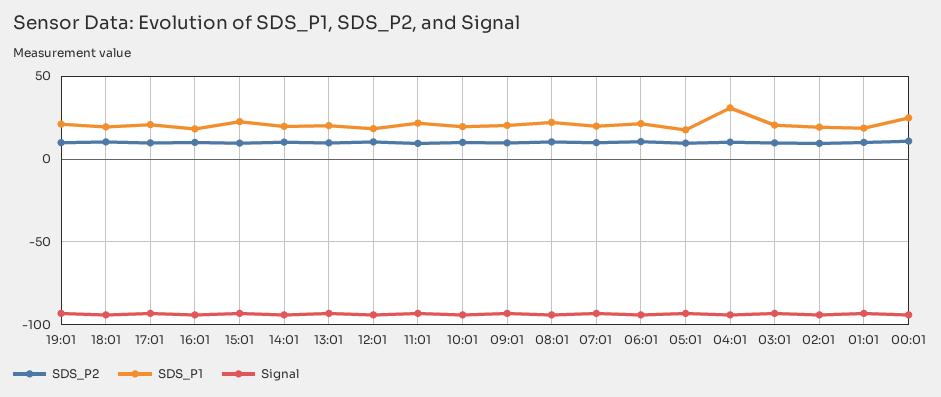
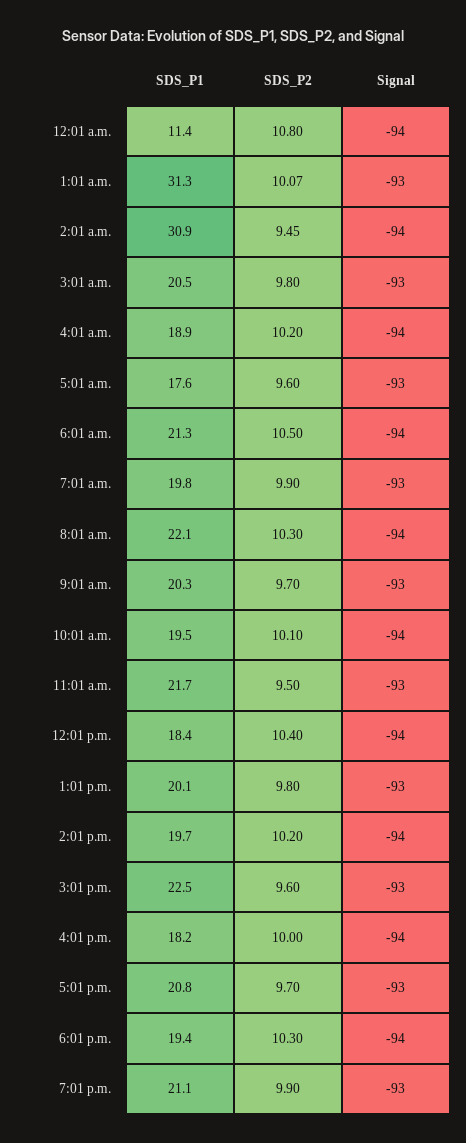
  {
    "SDS_P2": {
      "19:01": 9.9,
      "18:01": 10.3,
      "17:01": 9.7,
      "16:01": 10,
      "15:01": 9.6,
      "14:01": 10.2,
      "13:01": 9.8,
      "12:01": 10.4,
      "11:01": 9.5,
      "10:01": 10.1,
      "09:01": 9.7,
      "08:01": 10.3,
      "07:01": 9.9,
      "06:01": 10.5,
      "05:01": 9.6,
      "04:01": 10.2,
      "03:01": 9.8,
      "02:01": 9.45,
      "01:01": 10.07,
      "00:01": 10.8
    },
    "SDS_P1": {
      "19:01": 21.1,
      "18:01": 19.4,
      "17:01": 20.8,
      "16:01": 18.2,
      "15:01": 22.5,
      "14:01": 19.7,
      "13:01": 20.1,
      "12:01": 18.4,
      "11:01": 21.7,
      "10:01": 19.5,
      "09:01": 20.3,
      "08:01": 22.1,
      "07:01": 19.8,
      "06:01": 21.3,
      "05:01": 17.6,
-     "04:01": 30,
+     "04:01": 18.9,
      "03:01": 20.5,
-     "02:01": 20,
+     "02:01": 30.9,
-     "01:01": 20,
+     "01:01": 31.3,
-     "00:01": 25
+     "00:01": 11.4
    },
    "Signal": {
      "19:01": -93,
      "18:01": -94,
      "17:01": -93,
      "16:01": -94,
      "15:01": -93,
      "14:01": -94,
      "13:01": -93,
      "12:01": -94,
      "11:01": -93,
      "10:01": -94,
      "09:01": -93,
      "08:01": -94,
      "07:01": -93,
      "06:01": -94,
      "05:01": -93,
      "04:01": -94,
      "03:01": -93,
      "02:01": -94,
      "01:01": -93,
      "00:01": -94
    }
  }

